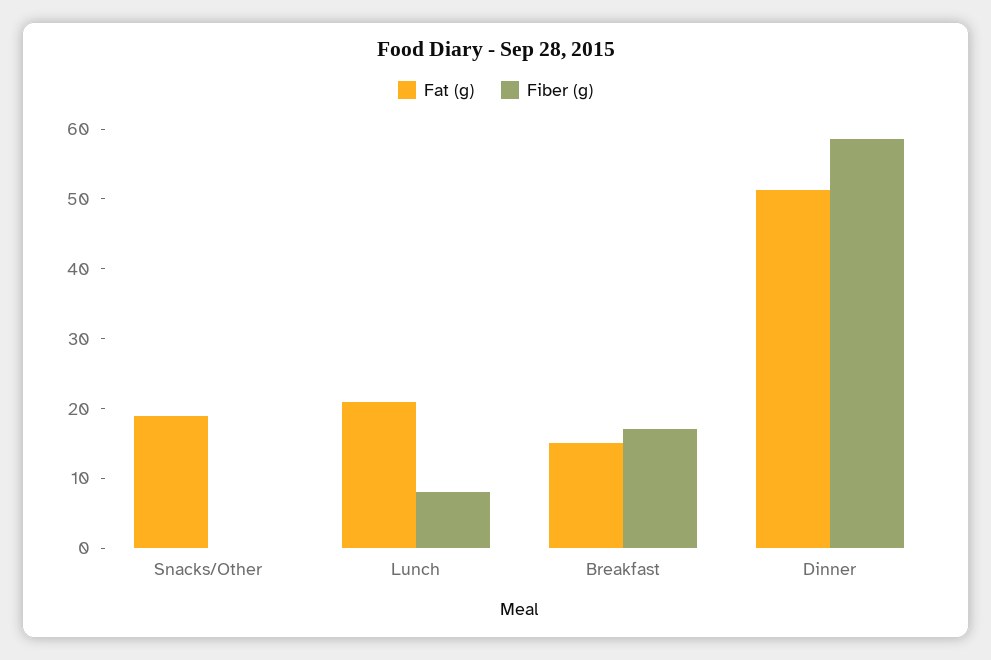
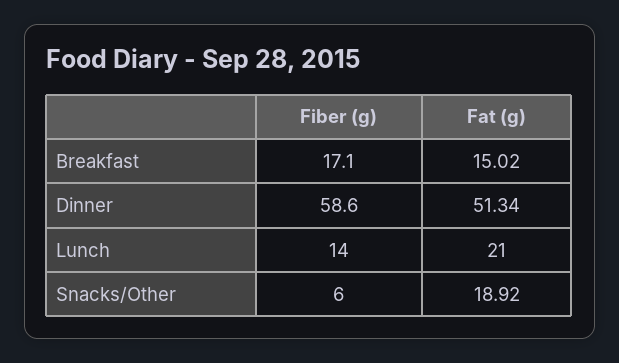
  {
    "Fat (g)": {
      "Snacks/Other": 18.92,
      "Lunch": 21,
      "Breakfast": 15.02,
      "Dinner": 51.34
    },
    "Fiber (g)": {
-     "Snacks/Other": 0,
+     "Snacks/Other": 6,
-     "Lunch": 8,
+     "Lunch": 14,
      "Breakfast": 17.1,
      "Dinner": 58.6
    }
  }

